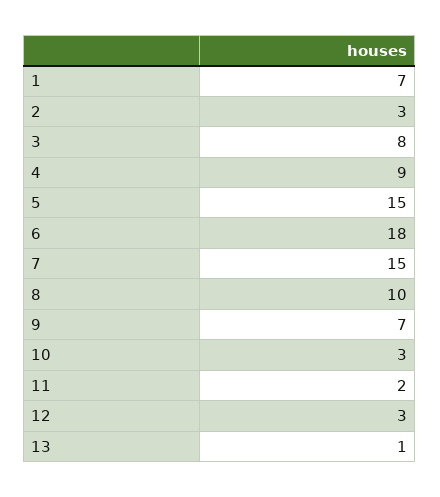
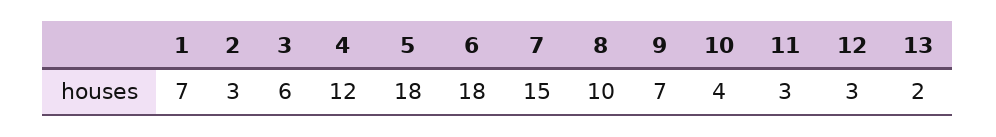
  {
    "1": 7,
    "2": 3,
-   "3": 8,
+   "3": 6,
-   "4": 9,
+   "4": 12,
-   "5": 15,
+   "5": 18,
    "6": 18,
    "7": 15,
    "8": 10,
    "9": 7,
-   "10": 3,
+   "10": 4,
-   "11": 2,
+   "11": 3,
    "12": 3,
-   "13": 1
+   "13": 2
  }

